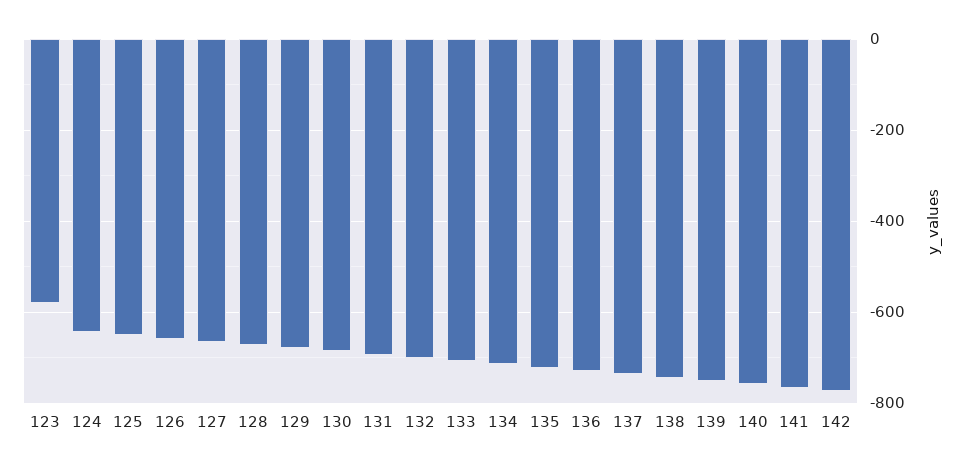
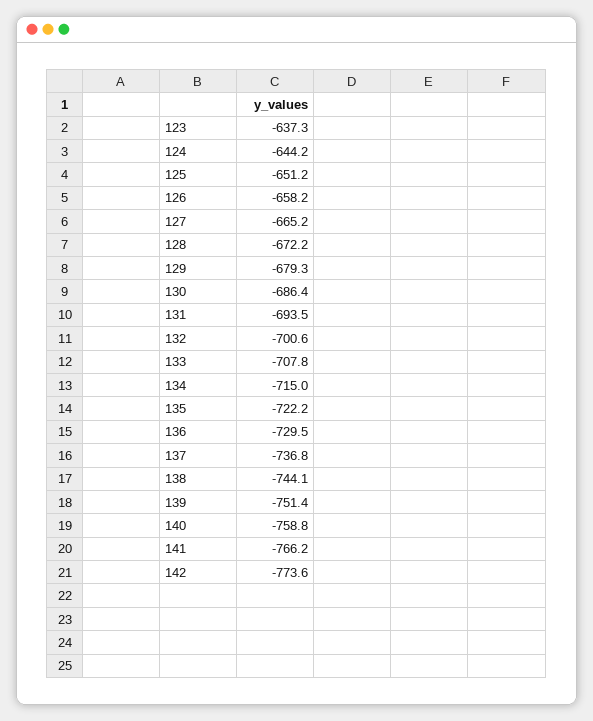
  {
-   "123": -580,
+   "123": -637.3,
    "124": -644.2,
    "125": -651.2,
    "126": -658.2,
    "127": -665.2,
    "128": -672.2,
    "129": -679.3,
    "130": -686.4,
    "131": -693.5,
    "132": -700.6,
    "133": -707.8,
    "134": -715,
    "135": -722.2,
    "136": -729.5,
    "137": -736.8,
    "138": -744.1,
    "139": -751.4,
    "140": -758.8,
    "141": -766.2,
    "142": -773.6
  }

